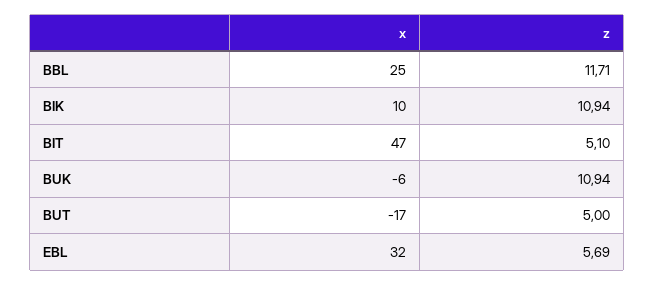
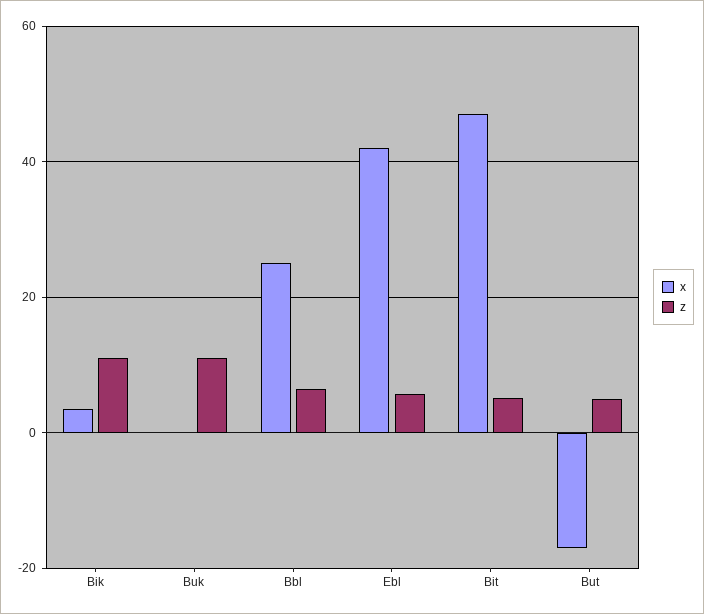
  {
    "x": {
      "BBL": 25,
-     "BIK": 10,
+     "BIK": 4,
      "BIT": 47,
-     "BUK": -6,
+     "BUK": 0,
      "BUT": -17,
-     "EBL": 32
+     "EBL": 42
    },
    "z": {
-     "BBL": 11.71,
+     "BBL": 6,
      "BIK": 10.94,
      "BIT": 5.1,
      "BUK": 10.94,
      "BUT": 5,
      "EBL": 5.69
    }
  }

